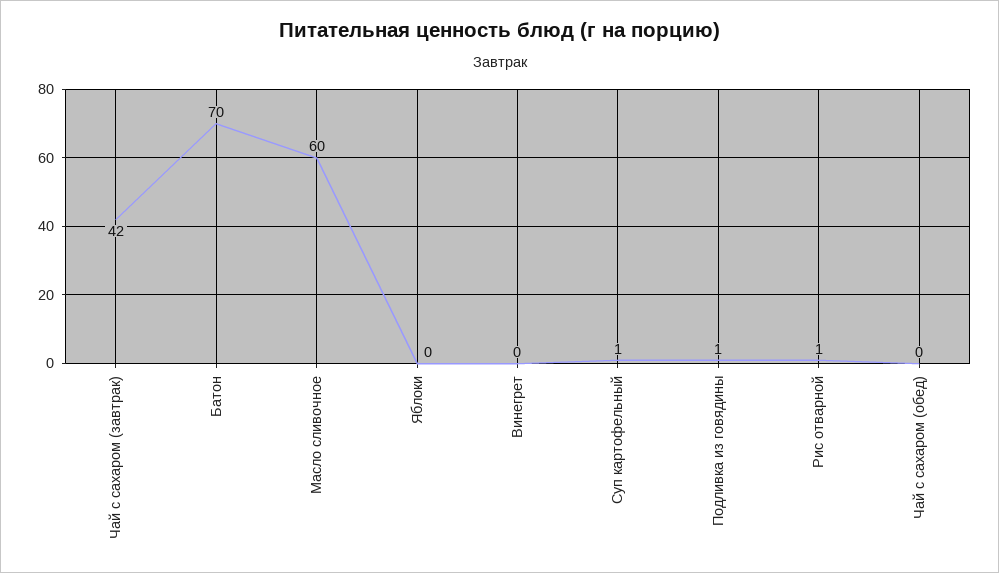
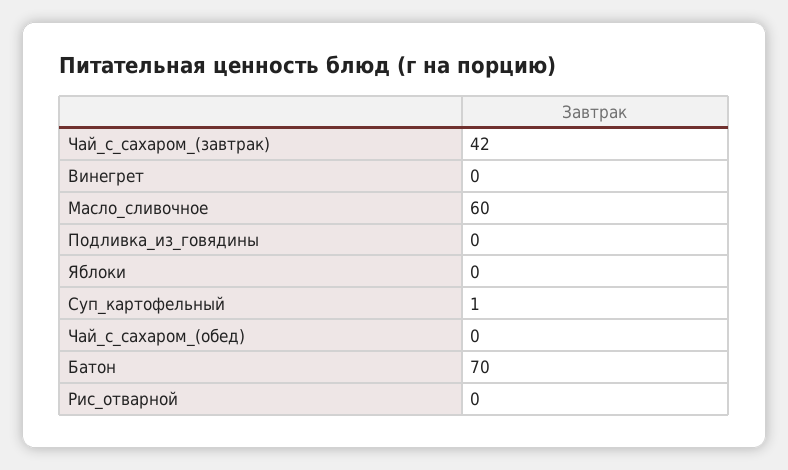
  {
    "Чай с сахаром (завтрак)": 42,
    "Батон": 70,
    "Масло сливочное": 60,
    "Яблоки": 0,
    "Винегрет": 0,
    "Суп картофельный": 1,
-   "Подливка из говядины": 1,
+   "Подливка из говядины": 0,
-   "Рис отварной": 1,
+   "Рис отварной": 0,
    "Чай с сахаром (обед)": 0
  }

